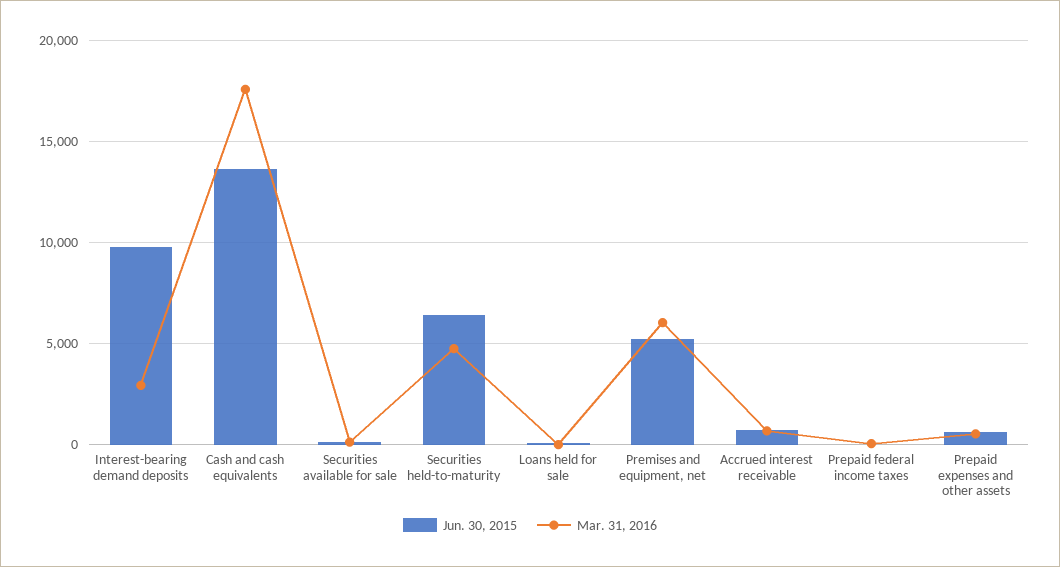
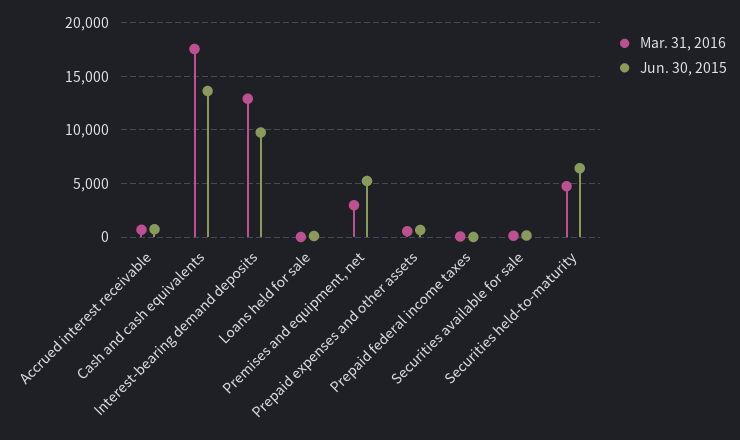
  {
    "Jun. 30, 2015": {
      "Interest-bearing demand deposits": 10000,
      "Cash and cash equivalents": 13500,
      "Securities available for sale": 0,
      "Securities held-to-maturity": 6500,
      "Loans held for sale": 0,
      "Premises and equipment, net": 5000,
      "Accrued interest receivable": 500,
      "Prepaid federal income taxes": 0,
      "Prepaid expenses and other assets": 500
    },
    "Mar. 31, 2016": {
-     "Interest-bearing demand deposits": 3000,
+     "Interest-bearing demand deposits": 13000,
      "Cash and cash equivalents": 17500,
      "Securities available for sale": 0,
      "Securities held-to-maturity": 5000,
      "Loans held for sale": 0,
-     "Premises and equipment, net": 6000,
+     "Premises and equipment, net": 3000,
      "Accrued interest receivable": 500,
      "Prepaid federal income taxes": 0,
      "Prepaid expenses and other assets": 500
    }
  }

